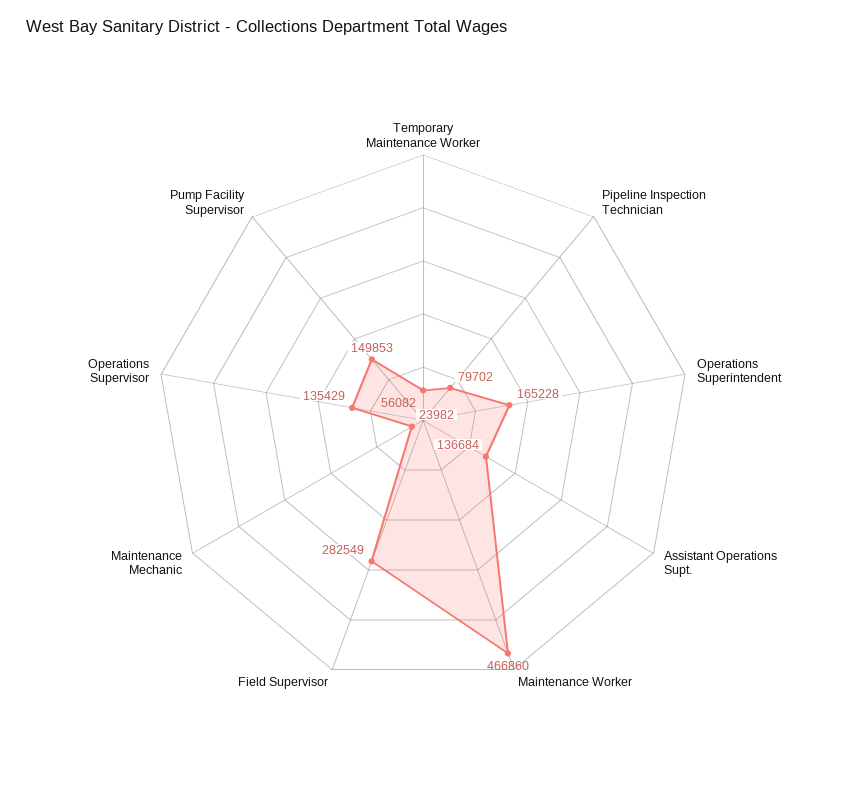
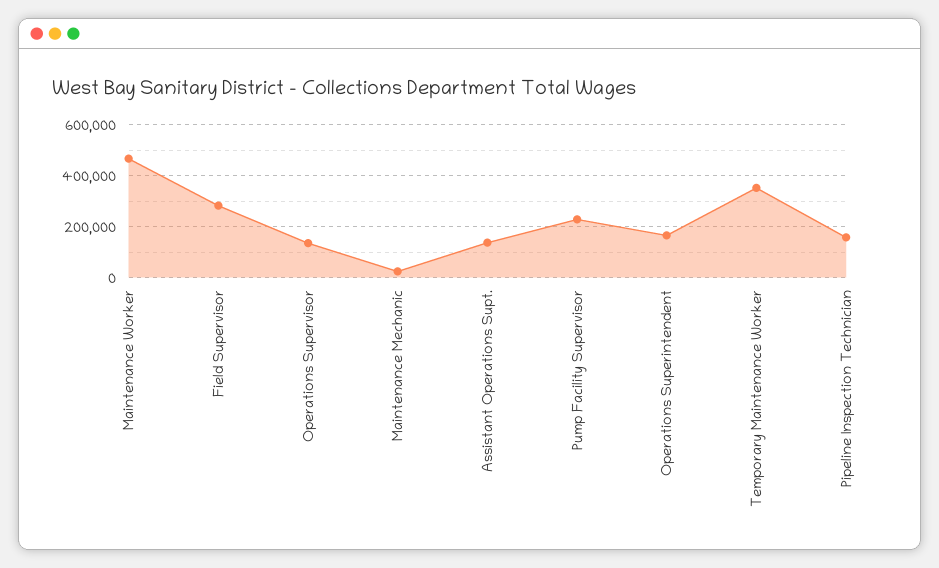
  {
-   "Temporary Maintenance Worker": 56082,
+   "Temporary Maintenance Worker": 350000,
-   "Pipeline Inspection Technician": 79702,
+   "Pipeline Inspection Technician": 150000,
    "Operations Superintendent": 165228,
    "Assistant Operations Supt.": 136684,
    "Maintenance Worker": 466860,
    "Field Supervisor": 282549,
    "Maintenance Mechanic": 23982,
    "Operations Supervisor": 135429,
-   "Pump Facility Supervisor": 149853
+   "Pump Facility Supervisor": 225000
  }

